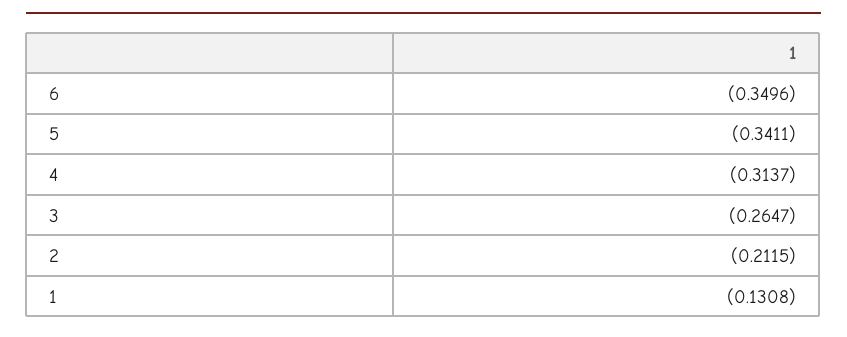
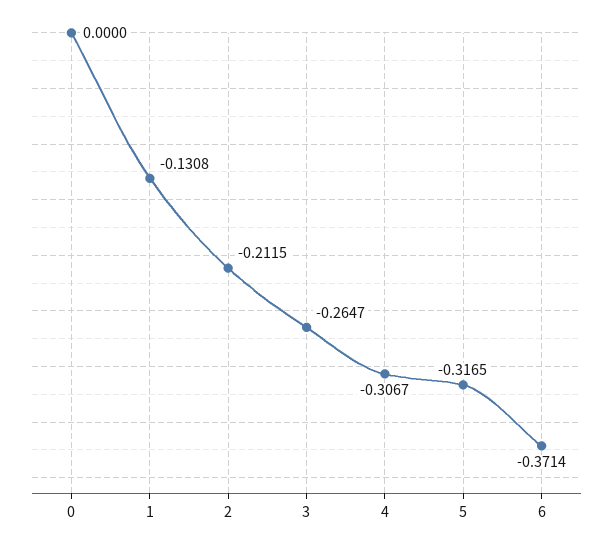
  {
-   "6": -0.3496,
+   "6": -0.3714,
-   "5": -0.3411,
+   "5": -0.3165,
-   "4": -0.3137,
+   "4": -0.3067,
    "3": -0.2647,
    "2": -0.2115,
-   "1": -0.1308
+   "1": -0.1308,
+   "0": 0
  }

